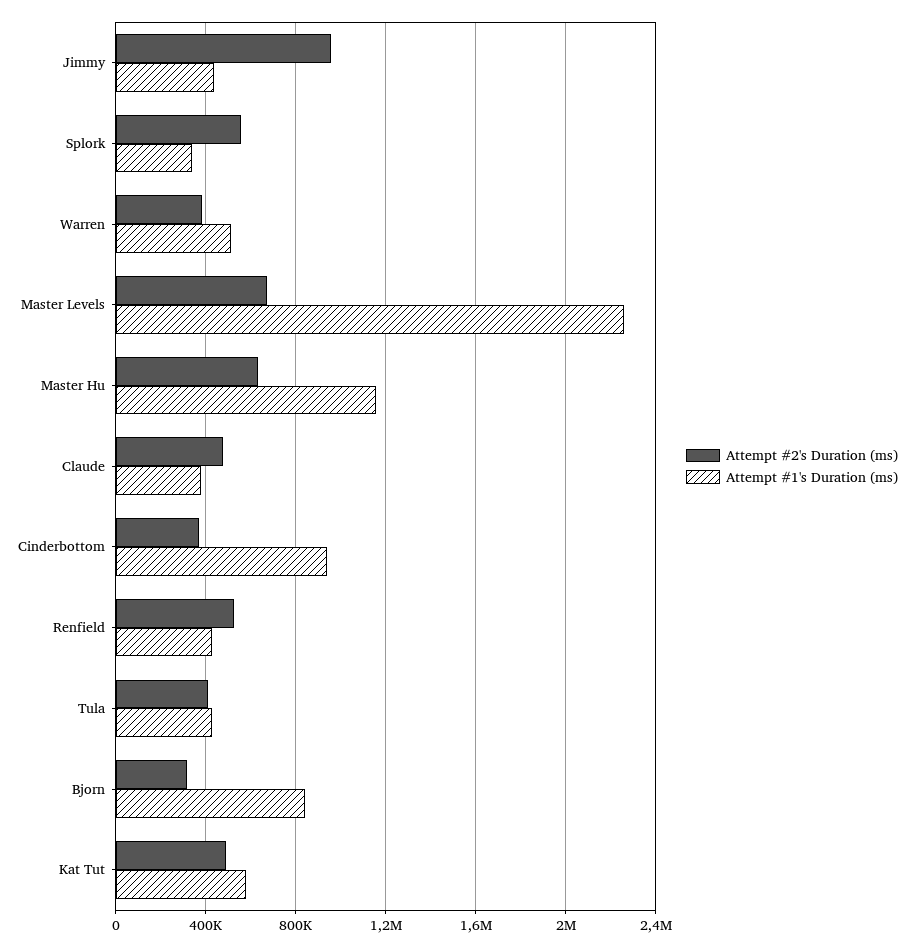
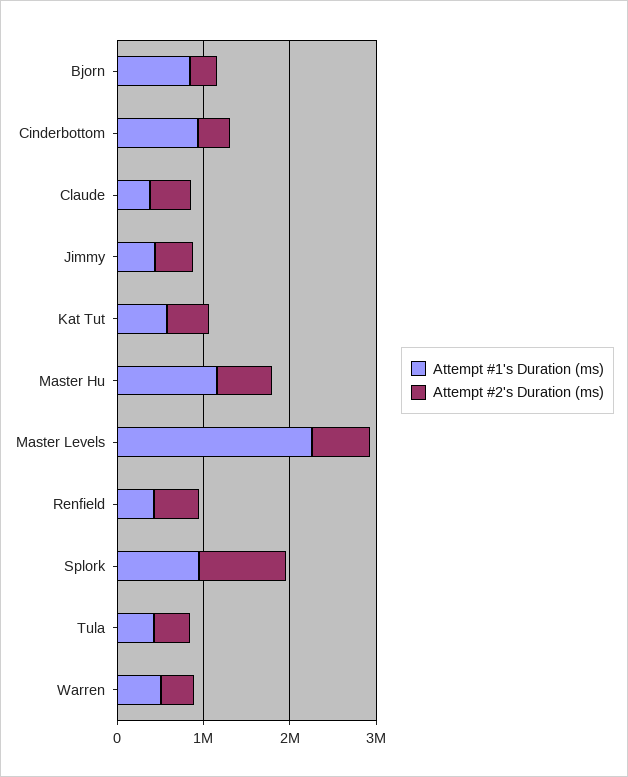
  {
    "Attempt #2's Duration (ms)": {
-     "Jimmy": 950000,
+     "Jimmy": 400000,
-     "Splork": 550000,
+     "Splork": 1000000,
      "Warren": 400000,
      "Master Levels": 650000,
      "Master Hu": 650000,
      "Claude": 500000,
      "Cinderbottom": 350000,
      "Renfield": 500000,
      "Tula": 400000,
      "Bjorn": 300000,
      "Kat Tut": 500000
    },
    "Attempt #1's Duration (ms)": {
      "Jimmy": 450000,
-     "Splork": 350000,
+     "Splork": 1000000,
      "Warren": 500000,
      "Master Levels": 2250000,
      "Master Hu": 1150000,
      "Claude": 400000,
      "Cinderbottom": 950000,
      "Renfield": 450000,
      "Tula": 450000,
      "Bjorn": 850000,
      "Kat Tut": 600000
    }
  }

